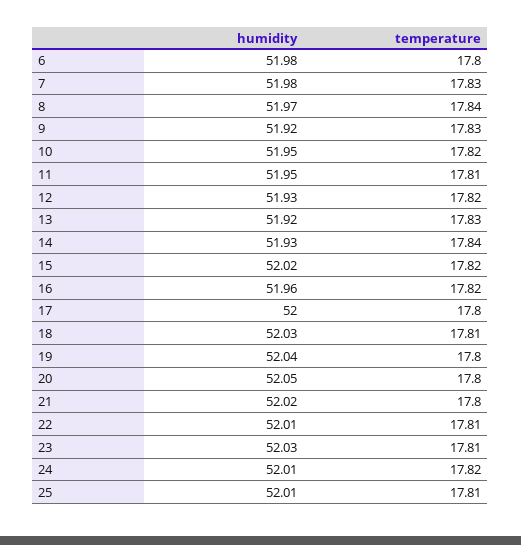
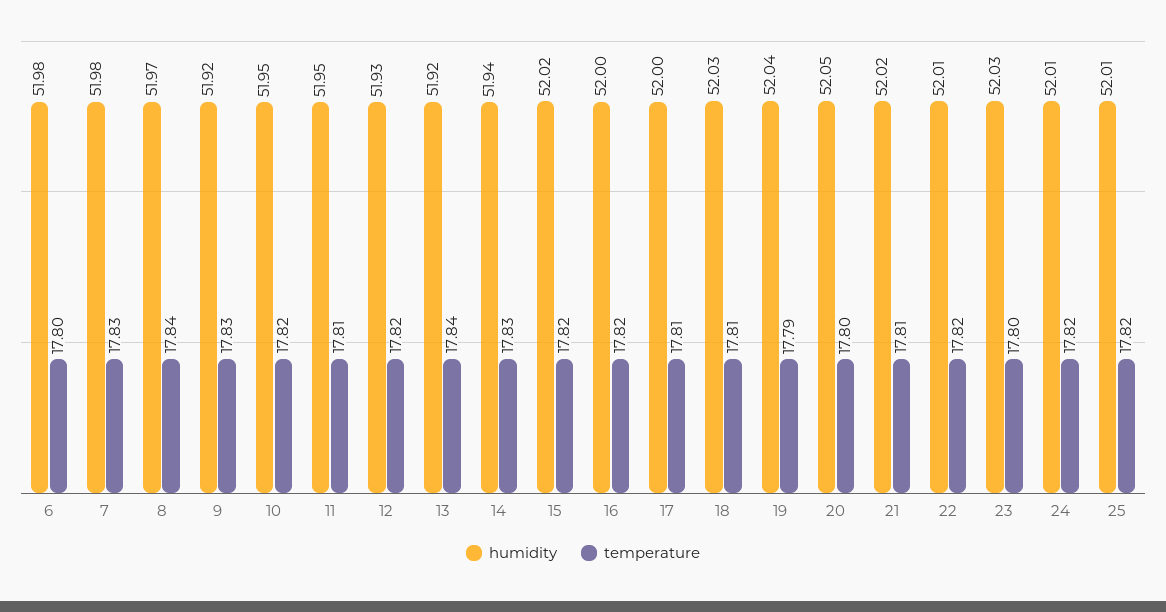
  {
    "humidity": {
      "6": 51.98,
      "7": 51.98,
      "8": 51.97,
      "9": 51.92,
      "10": 51.95,
      "11": 51.95,
      "12": 51.93,
      "13": 51.92,
-     "14": 51.93,
+     "14": 51.94,
      "15": 52.02,
-     "16": 51.96,
+     "16": 52,
      "17": 52,
      "18": 52.03,
      "19": 52.04,
      "20": 52.05,
      "21": 52.02,
      "22": 52.01,
      "23": 52.03,
      "24": 52.01,
      "25": 52.01
    },
    "temperature": {
      "6": 17.8,
      "7": 17.83,
      "8": 17.84,
      "9": 17.83,
      "10": 17.82,
      "11": 17.81,
      "12": 17.82,
-     "13": 17.83,
+     "13": 17.84,
-     "14": 17.84,
+     "14": 17.83,
      "15": 17.82,
      "16": 17.82,
-     "17": 17.8,
+     "17": 17.81,
      "18": 17.81,
-     "19": 17.8,
+     "19": 17.79,
      "20": 17.8,
-     "21": 17.8,
+     "21": 17.81,
-     "22": 17.81,
+     "22": 17.82,
-     "23": 17.81,
+     "23": 17.8,
      "24": 17.82,
-     "25": 17.81
+     "25": 17.82
    }
  }

